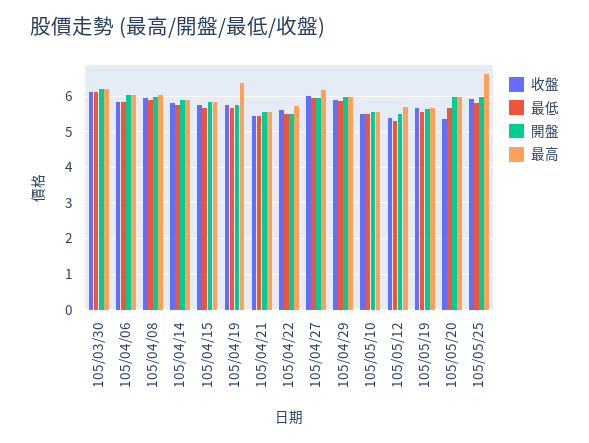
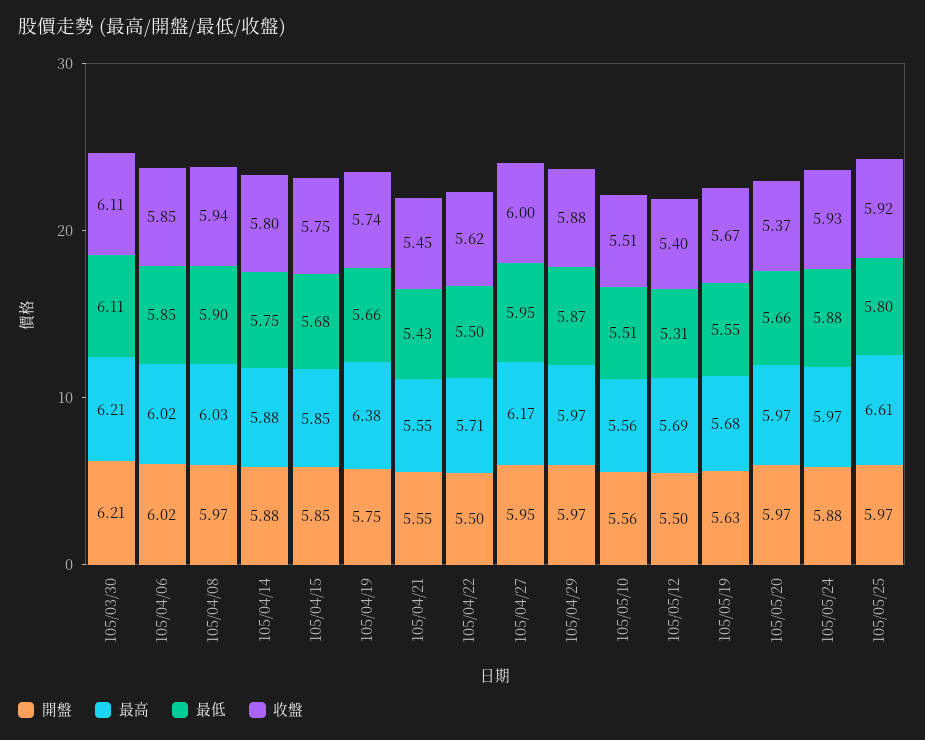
  {
    "收盤": {
      "105/03/30": 6.11,
      "105/04/06": 5.85,
      "105/04/08": 5.94,
      "105/04/14": 5.8,
      "105/04/15": 5.75,
      "105/04/19": 5.74,
      "105/04/21": 5.45,
      "105/04/22": 5.62,
      "105/04/27": 6,
      "105/04/29": 5.88,
      "105/05/10": 5.51,
      "105/05/12": 5.4,
      "105/05/19": 5.67,
      "105/05/20": 5.37,
-     "105/05/25": 5.92
+     "105/05/25": 5.92,
+     "105/05/24": 5.93
    },
    "最低": {
      "105/03/30": 6.11,
      "105/04/06": 5.85,
      "105/04/08": 5.9,
      "105/04/14": 5.75,
      "105/04/15": 5.68,
      "105/04/19": 5.66,
      "105/04/21": 5.43,
      "105/04/22": 5.5,
      "105/04/27": 5.95,
      "105/04/29": 5.87,
      "105/05/10": 5.51,
      "105/05/12": 5.31,
      "105/05/19": 5.55,
      "105/05/20": 5.66,
-     "105/05/25": 5.8
+     "105/05/25": 5.8,
+     "105/05/24": 5.88
    },
    "開盤": {
      "105/03/30": 6.21,
      "105/04/06": 6.02,
      "105/04/08": 5.97,
      "105/04/14": 5.88,
      "105/04/15": 5.85,
      "105/04/19": 5.75,
      "105/04/21": 5.55,
      "105/04/22": 5.5,
      "105/04/27": 5.95,
      "105/04/29": 5.97,
      "105/05/10": 5.56,
      "105/05/12": 5.5,
      "105/05/19": 5.63,
      "105/05/20": 5.97,
-     "105/05/25": 5.97
+     "105/05/25": 5.97,
+     "105/05/24": 5.88
    },
    "最高": {
      "105/03/30": 6.21,
      "105/04/06": 6.02,
      "105/04/08": 6.03,
      "105/04/14": 5.88,
      "105/04/15": 5.85,
      "105/04/19": 6.38,
      "105/04/21": 5.55,
      "105/04/22": 5.71,
      "105/04/27": 6.17,
      "105/04/29": 5.97,
      "105/05/10": 5.56,
      "105/05/12": 5.69,
      "105/05/19": 5.68,
      "105/05/20": 5.97,
-     "105/05/25": 6.61
+     "105/05/25": 6.61,
+     "105/05/24": 5.97
    }
  }

